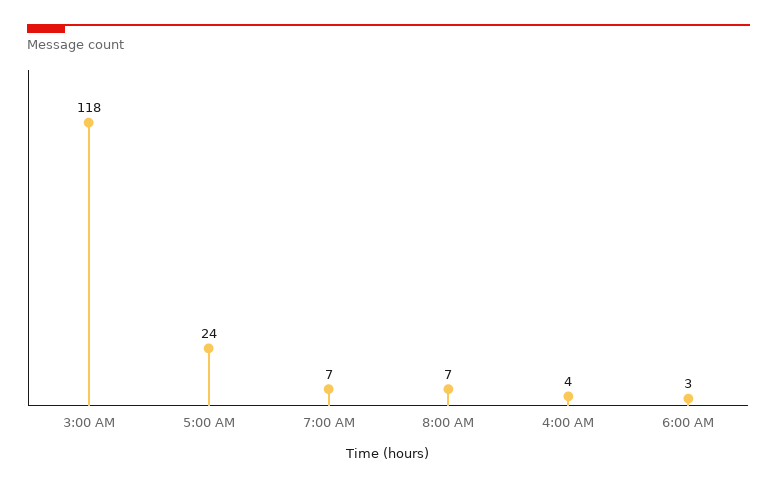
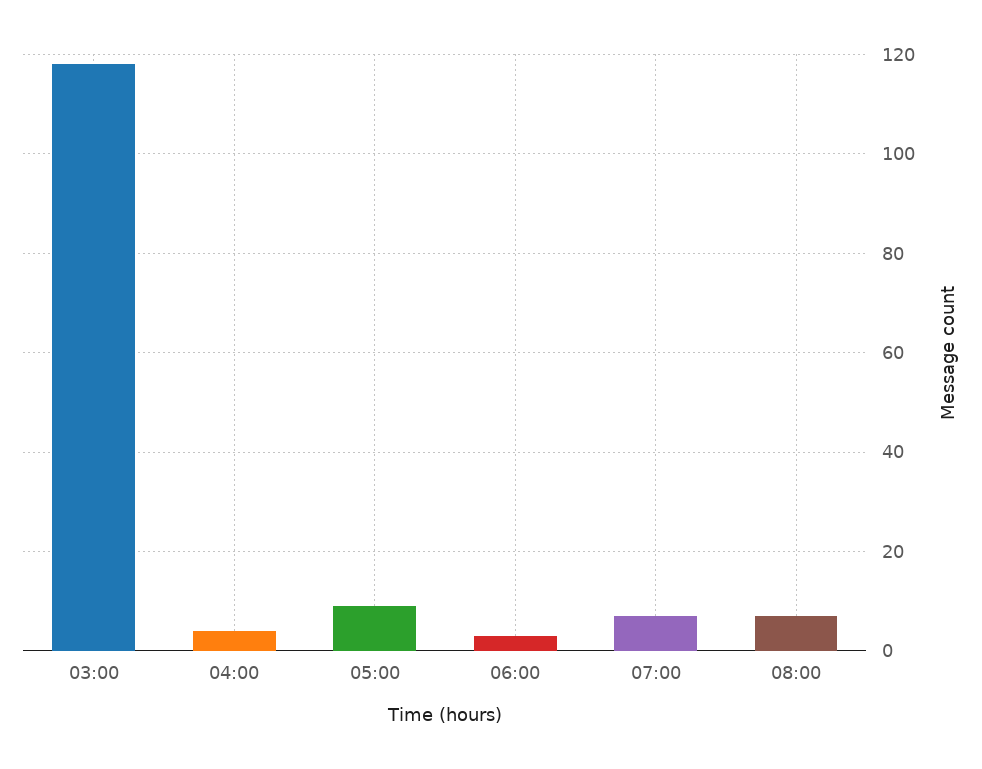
  {
    "3:00 AM": 118,
-   "5:00 AM": 24,
+   "5:00 AM": 10,
    "7:00 AM": 7,
    "8:00 AM": 7,
    "4:00 AM": 4,
    "6:00 AM": 3
  }

